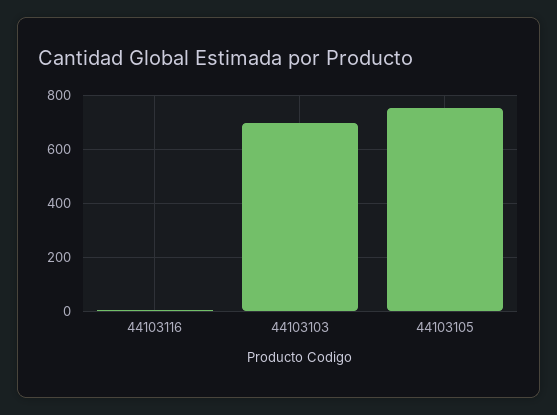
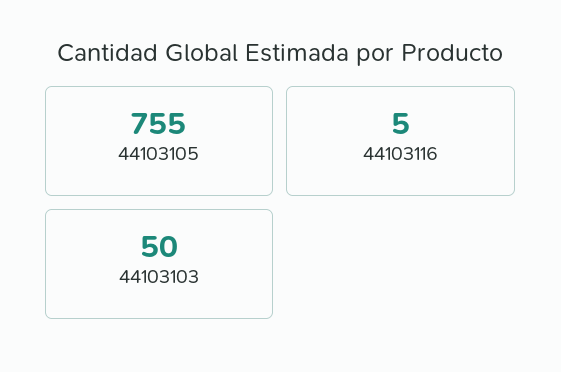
  {
    "44103116": 5,
-   "44103103": 700,
+   "44103103": 50,
    "44103105": 755
  }

